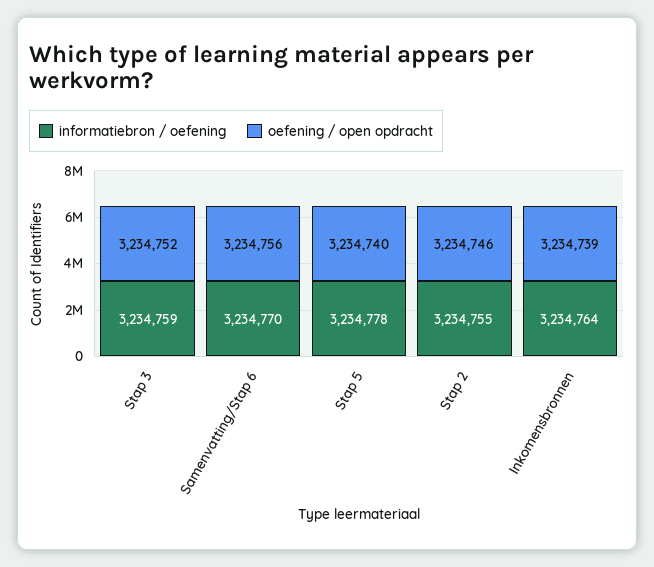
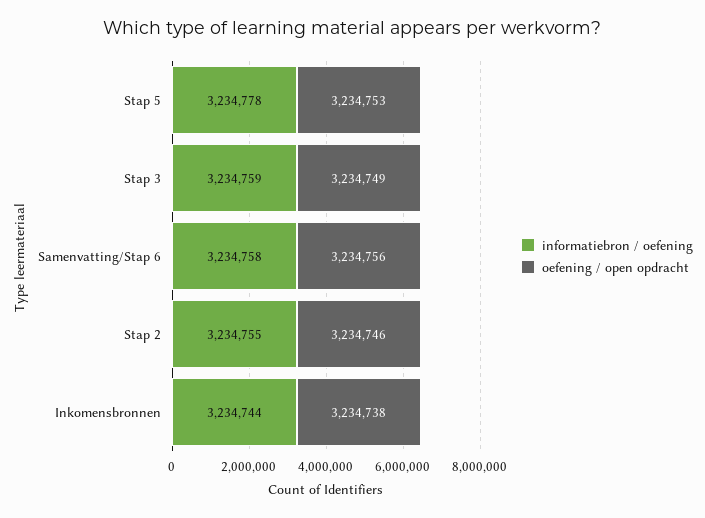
  {
    "informatiebron / oefening": {
      "Stap 3": 3234759,
-     "Samenvatting/Stap 6": 3234770,
+     "Samenvatting/Stap 6": 3234758,
      "Stap 5": 3234778,
      "Stap 2": 3234755,
-     "Inkomensbronnen": 3234764
+     "Inkomensbronnen": 3234744
    },
    "oefening / open opdracht": {
-     "Stap 3": 3234752,
+     "Stap 3": 3234749,
      "Samenvatting/Stap 6": 3234756,
-     "Stap 5": 3234740,
+     "Stap 5": 3234753,
      "Stap 2": 3234746,
-     "Inkomensbronnen": 3234739
+     "Inkomensbronnen": 3234738
    }
  }

